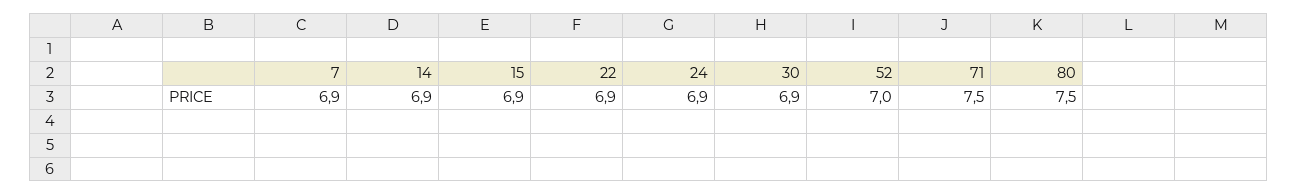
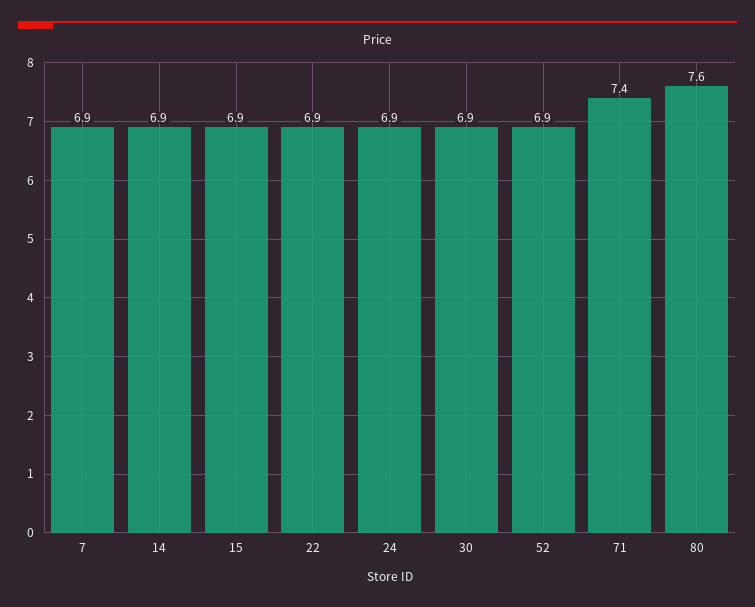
  {
    "7": 6.9,
    "14": 6.9,
    "15": 6.9,
    "22": 6.9,
    "24": 6.9,
    "30": 6.9,
-   "52": 7,
+   "52": 6.9,
-   "71": 7.5,
+   "71": 7.4,
-   "80": 7.5
+   "80": 7.6
  }

